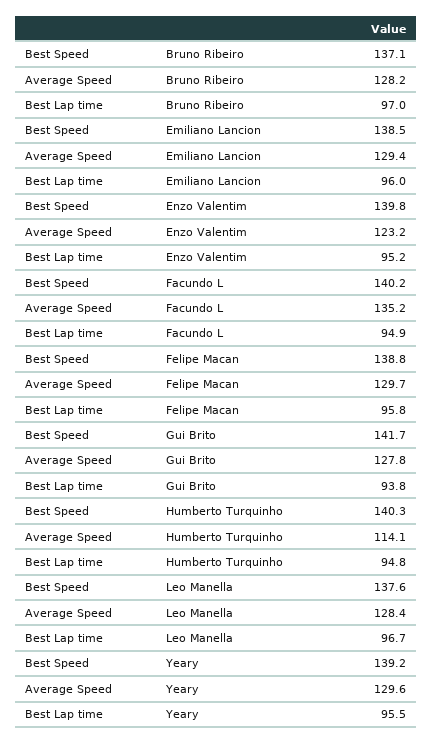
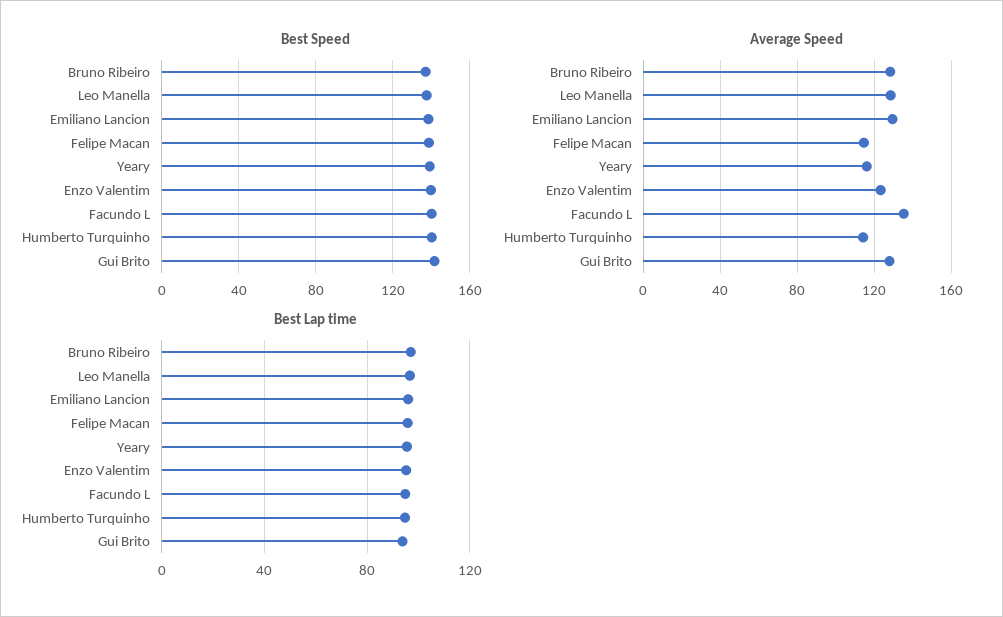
  {
    "Best Speed": {
      "Bruno Ribeiro": 137.1,
      "Emiliano Lancion": 138.5,
      "Enzo Valentim": 139.8,
      "Facundo L": 140.2,
      "Felipe Macan": 138.8,
      "Gui Brito": 141.7,
      "Humberto Turquinho": 140.3,
      "Leo Manella": 137.6,
      "Yeary": 139.2
    },
    "Average Speed": {
      "Bruno Ribeiro": 128.2,
      "Emiliano Lancion": 129.4,
      "Enzo Valentim": 123.2,
      "Facundo L": 135.2,
-     "Felipe Macan": 129.7,
+     "Felipe Macan": 115,
      "Gui Brito": 127.8,
      "Humberto Turquinho": 114.1,
      "Leo Manella": 128.4,
-     "Yeary": 129.6
+     "Yeary": 115
    },
    "Best Lap time": {
      "Bruno Ribeiro": 97,
      "Emiliano Lancion": 96,
      "Enzo Valentim": 95.2,
      "Facundo L": 94.9,
      "Felipe Macan": 95.8,
      "Gui Brito": 93.8,
      "Humberto Turquinho": 94.8,
      "Leo Manella": 96.7,
      "Yeary": 95.5
    }
  }

